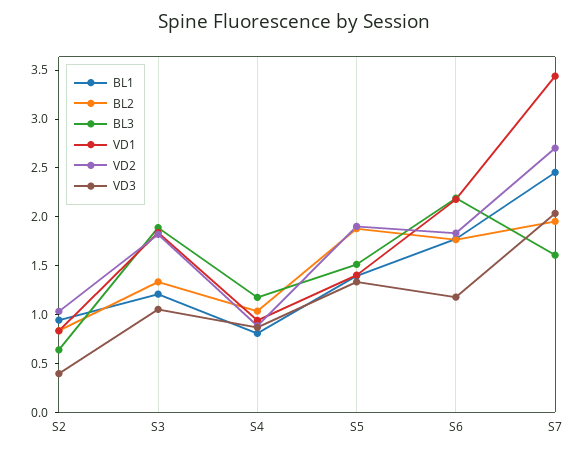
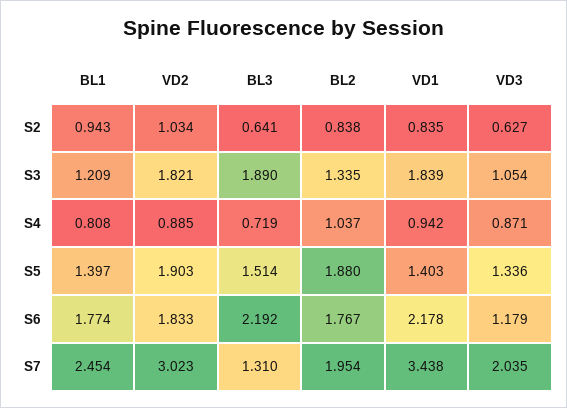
  {
    "BL1": {
      "S2": 0.943,
      "S3": 1.209,
      "S4": 0.808,
      "S5": 1.397,
      "S6": 1.774,
      "S7": 2.454
    },
    "BL2": {
      "S2": 0.838,
      "S3": 1.335,
      "S4": 1.037,
      "S5": 1.88,
      "S6": 1.767,
      "S7": 1.954
    },
    "BL3": {
      "S2": 0.641,
      "S3": 1.89,
-     "S4": 1.2,
+     "S4": 0.719,
      "S5": 1.514,
      "S6": 2.192,
-     "S7": 1.6
+     "S7": 1.31
    },
    "VD1": {
      "S2": 0.835,
      "S3": 1.839,
      "S4": 0.942,
      "S5": 1.403,
      "S6": 2.178,
      "S7": 3.438
    },
    "VD2": {
      "S2": 1.034,
      "S3": 1.821,
      "S4": 0.885,
      "S5": 1.903,
      "S6": 1.833,
-     "S7": 2.7
+     "S7": 3.023
    },
    "VD3": {
-     "S2": 0.4,
+     "S2": 0.627,
      "S3": 1.054,
      "S4": 0.871,
      "S5": 1.336,
      "S6": 1.179,
      "S7": 2.035
    }
  }

